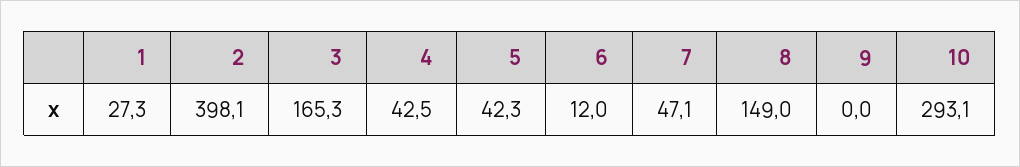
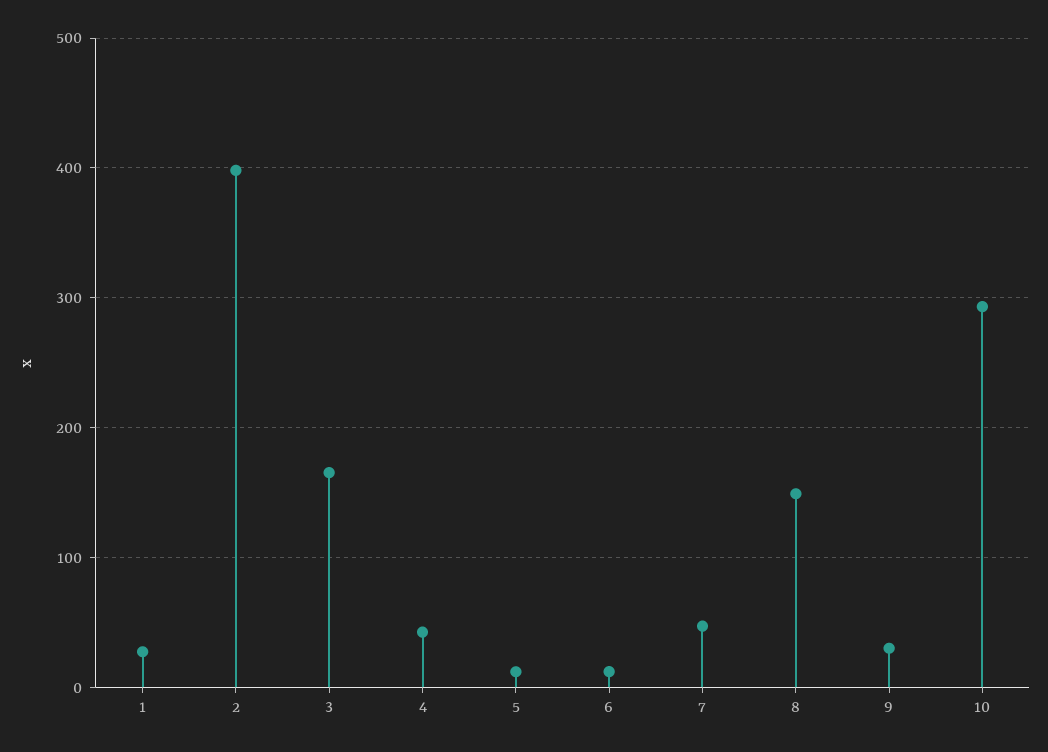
  {
    "1": 27.3,
    "2": 398.1,
    "3": 165.3,
    "4": 42.5,
-   "5": 42.3,
+   "5": 10,
    "6": 12,
    "7": 47.1,
    "8": 149,
-   "9": 0,
+   "9": 30,
    "10": 293.1
  }

